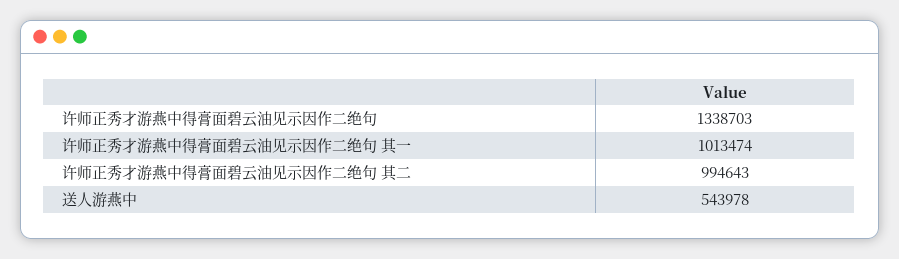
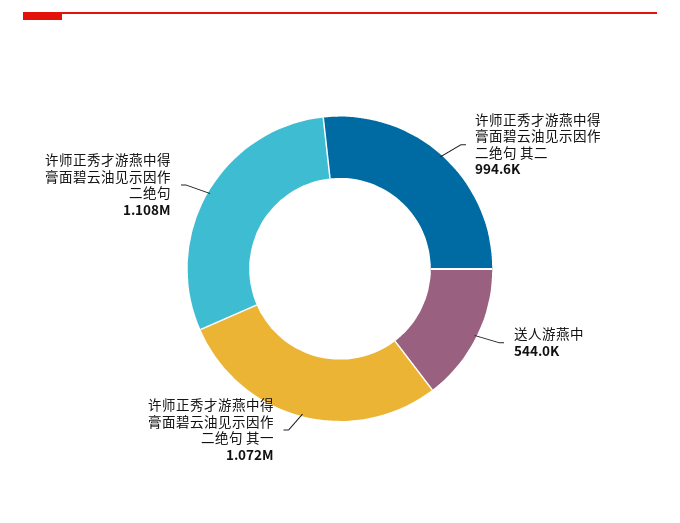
  {
-   "许师正秀才游燕中得膏面碧云油见示因作二绝句": 1338703,
+   "许师正秀才游燕中得膏面碧云油见示因作二绝句": 1108000,
-   "许师正秀才游燕中得膏面碧云油见示因作二绝句 其一": 1013474,
+   "许师正秀才游燕中得膏面碧云油见示因作二绝句 其一": 1072000,
    "许师正秀才游燕中得膏面碧云油见示因作二绝句 其二": 994643,
    "送人游燕中": 543978
  }

